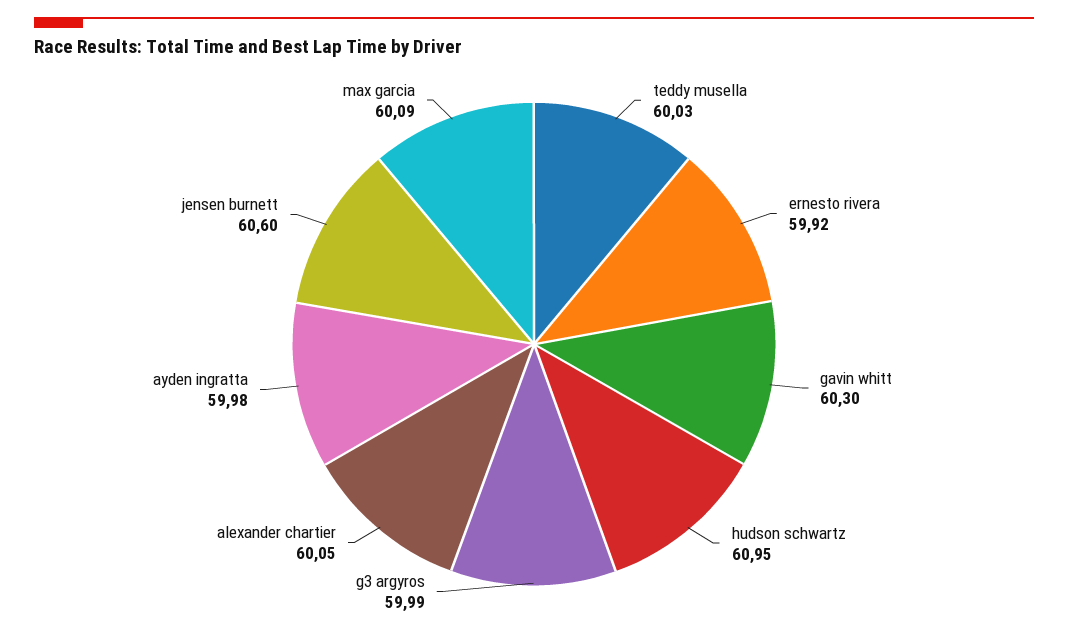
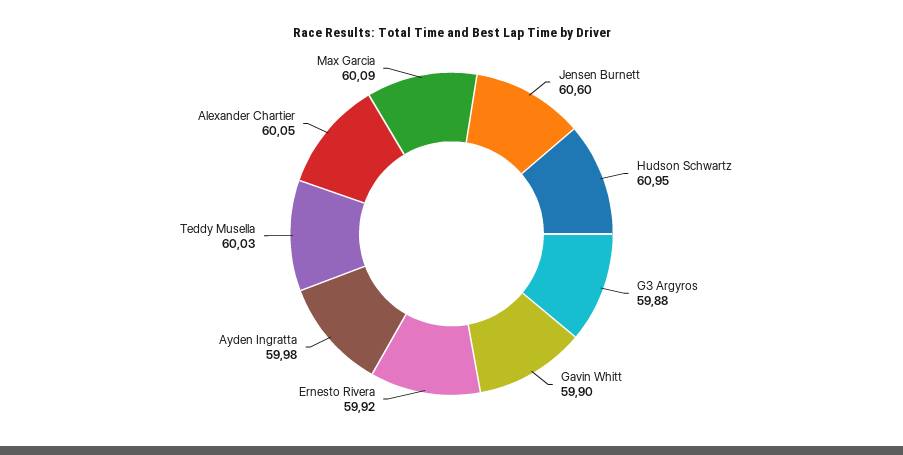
  {
    "teddy musella": 60.03,
    "ernesto rivera": 59.92,
-   "gavin whitt": 60.3,
+   "gavin whitt": 59.9,
    "hudson schwartz": 60.95,
-   "g3 argyros": 59.99,
+   "g3 argyros": 59.88,
    "alexander chartier": 60.05,
    "ayden ingratta": 59.98,
    "jensen burnett": 60.6,
    "max garcia": 60.09
  }

